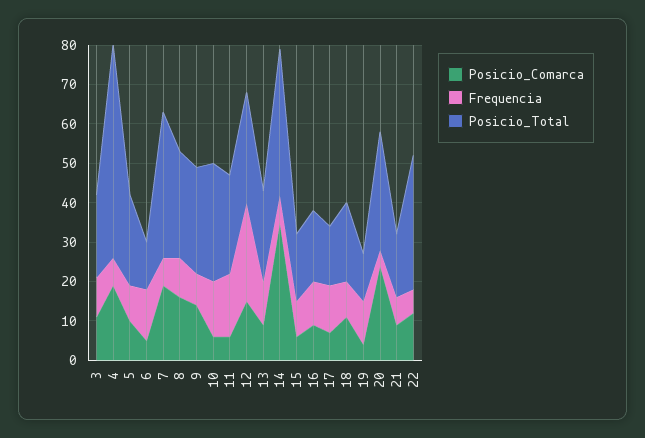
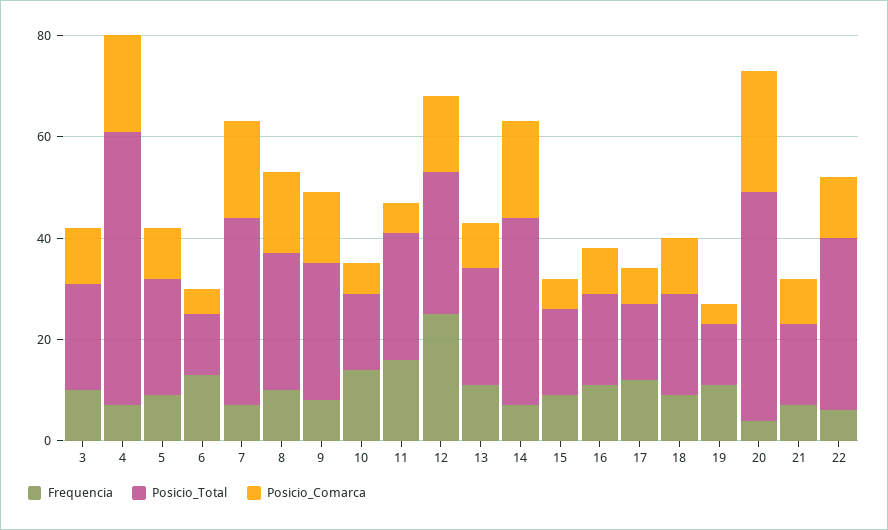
  {
    "Posicio_Comarca": {
      "3": 10,
      "4": 20,
      "5": 10,
      "6": 5,
      "7": 20,
      "8": 15,
      "9": 15,
      "10": 5,
      "11": 5,
      "12": 15,
      "13": 10,
-     "14": 35,
+     "14": 20,
      "15": 5,
      "16": 10,
      "17": 5,
      "18": 10,
      "19": 5,
      "20": 25,
      "21": 10,
      "22": 10
    },
    "Frequencia": {
      "3": 10,
      "4": 5,
      "5": 10,
      "6": 15,
      "7": 5,
      "8": 10,
      "9": 10,
      "10": 15,
      "11": 15,
      "12": 25,
      "13": 10,
      "14": 5,
      "15": 10,
      "16": 10,
      "17": 10,
      "18": 10,
      "19": 10,
      "20": 5,
      "21": 5,
      "22": 5
    },
    "Posicio_Total": {
      "3": 20,
      "4": 55,
      "5": 25,
      "6": 10,
      "7": 35,
      "8": 25,
      "9": 25,
-     "10": 30,
+     "10": 15,
      "11": 25,
      "12": 30,
      "13": 25,
      "14": 35,
      "15": 15,
      "16": 20,
      "17": 15,
      "18": 20,
      "19": 10,
-     "20": 30,
+     "20": 45,
      "21": 15,
      "22": 35
    }
  }

